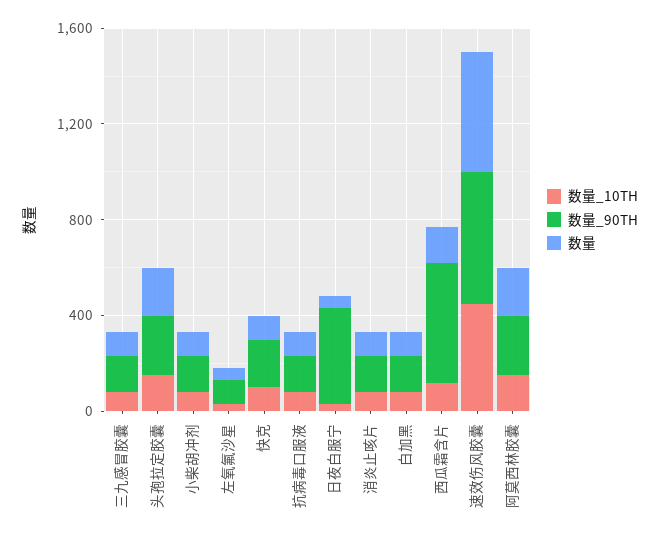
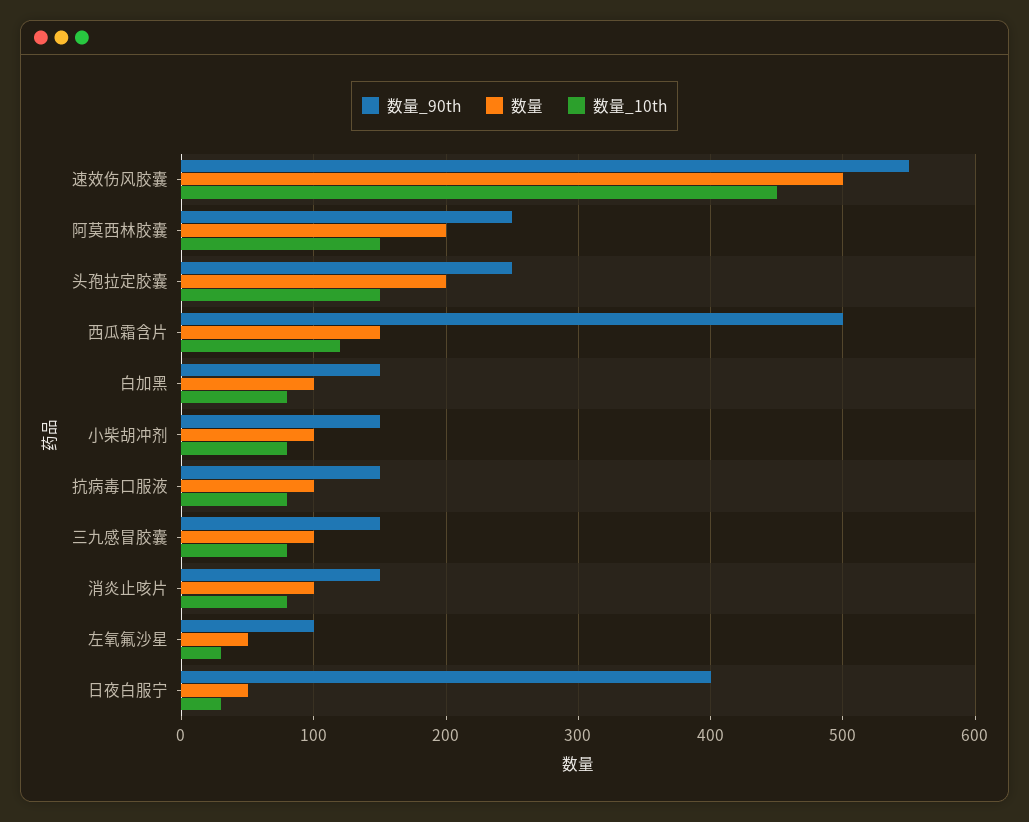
  {
    "数量_10TH": {
      "三九感冒胶囊": 80,
      "头孢拉定胶囊": 150,
      "小柴胡冲剂": 80,
      "左氧氟沙星": 30,
-     "快克": 100,
      "抗病毒口服液": 80,
      "日夜白服宁": 30,
      "消炎止咳片": 80,
      "白加黑": 80,
      "西瓜霜含片": 120,
      "速效伤风胶囊": 450,
      "阿莫西林胶囊": 150
    },
    "数量_90TH": {
      "三九感冒胶囊": 150,
      "头孢拉定胶囊": 250,
      "小柴胡冲剂": 150,
      "左氧氟沙星": 100,
-     "快克": 200,
      "抗病毒口服液": 150,
      "日夜白服宁": 400,
      "消炎止咳片": 150,
      "白加黑": 150,
      "西瓜霜含片": 500,
      "速效伤风胶囊": 550,
      "阿莫西林胶囊": 250
    },
    "数量": {
      "三九感冒胶囊": 100,
      "头孢拉定胶囊": 200,
      "小柴胡冲剂": 100,
      "左氧氟沙星": 50,
-     "快克": 100,
      "抗病毒口服液": 100,
      "日夜白服宁": 50,
      "消炎止咳片": 100,
      "白加黑": 100,
      "西瓜霜含片": 150,
      "速效伤风胶囊": 500,
      "阿莫西林胶囊": 200
    }
  }

